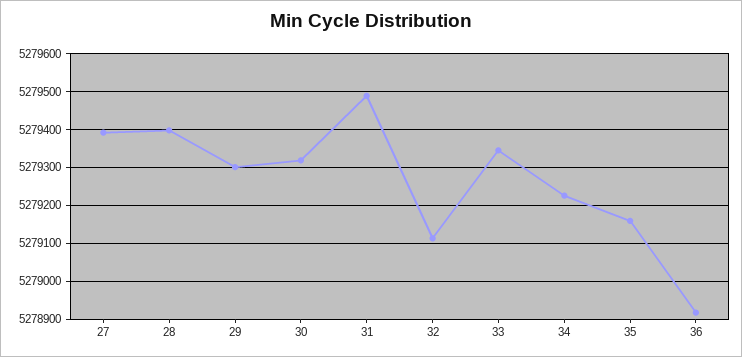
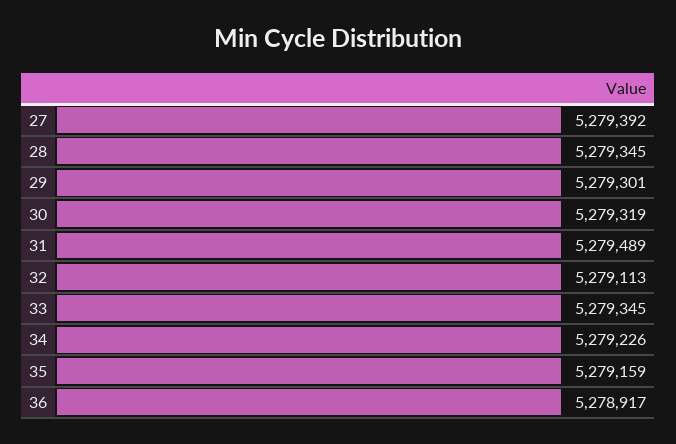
  {
    "27": 5279392,
-   "28": 5279400,
+   "28": 5279345,
    "29": 5279301,
    "30": 5279319,
    "31": 5279489,
    "32": 5279113,
    "33": 5279345,
    "34": 5279226,
    "35": 5279159,
    "36": 5278917
  }

